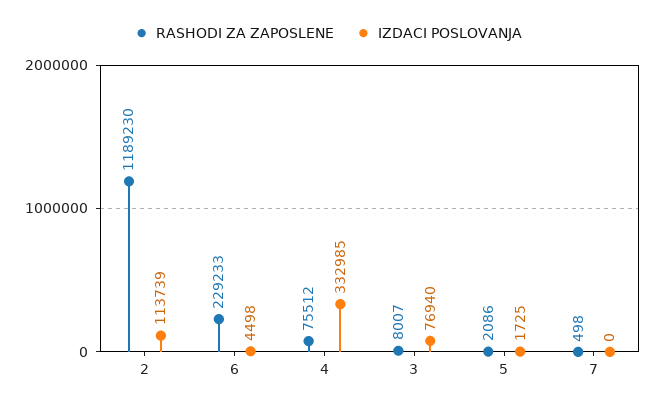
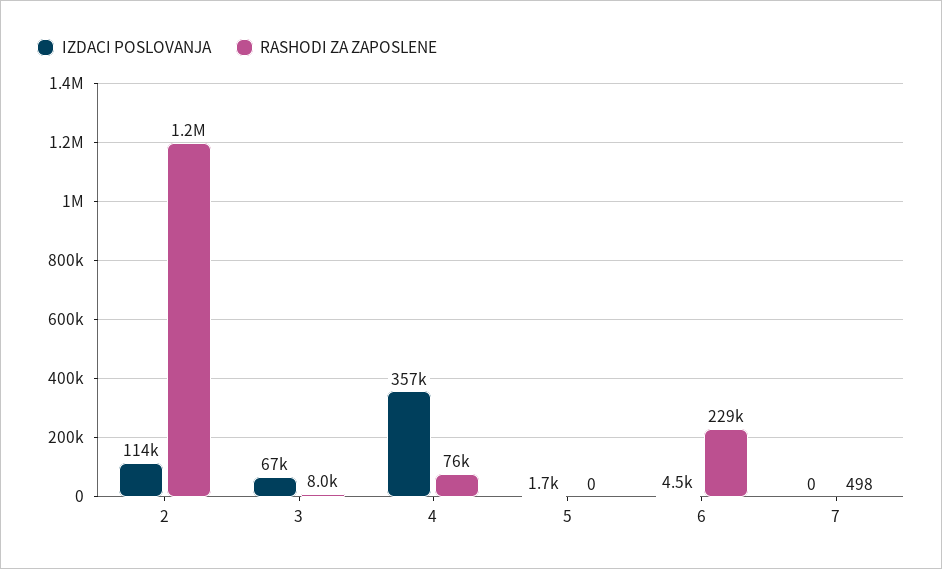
  {
    "RASHODI ZA ZAPOSLENE": {
      "2": 1189230,
      "6": 229233,
      "4": 75512,
      "3": 8007,
-     "5": 2086,
+     "5": 0,
      "7": 498
    },
    "IZDACI POSLOVANJA": {
      "2": 113739,
      "6": 4498,
-     "4": 332985,
+     "4": 357000,
-     "3": 76940,
+     "3": 67000,
      "5": 1725,
      "7": 0
    }
  }

